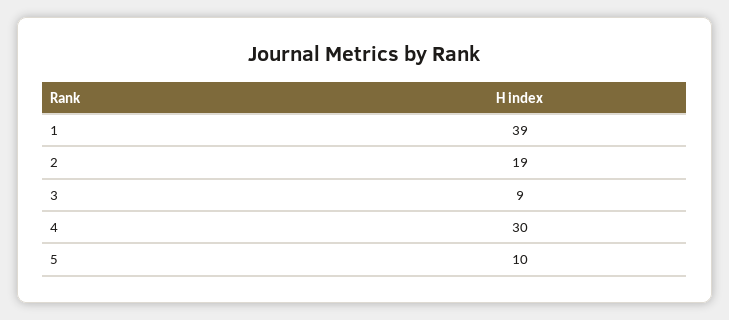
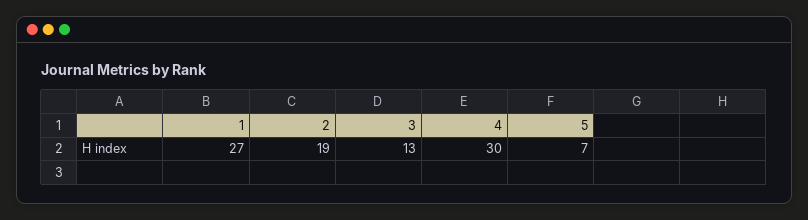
  {
-   "1": 39,
+   "1": 27,
    "2": 19,
-   "3": 9,
+   "3": 13,
    "4": 30,
-   "5": 10
+   "5": 7
  }

